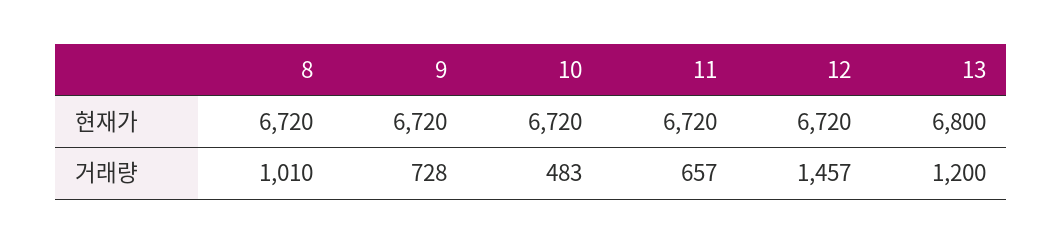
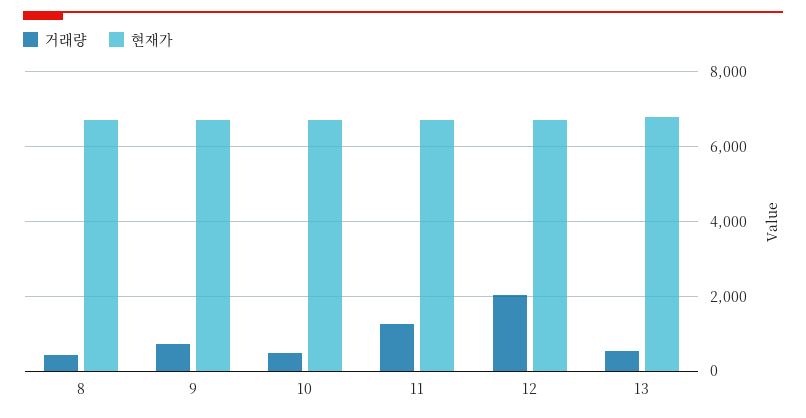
  {
    "현재가": {
      "8": 6720,
      "9": 6720,
      "10": 6720,
      "11": 6720,
      "12": 6720,
      "13": 6800
    },
    "거래량": {
-     "8": 1010,
+     "8": 400,
      "9": 728,
      "10": 483,
-     "11": 657,
+     "11": 1200,
-     "12": 1457,
+     "12": 2000,
-     "13": 1200
+     "13": 600
    }
  }

